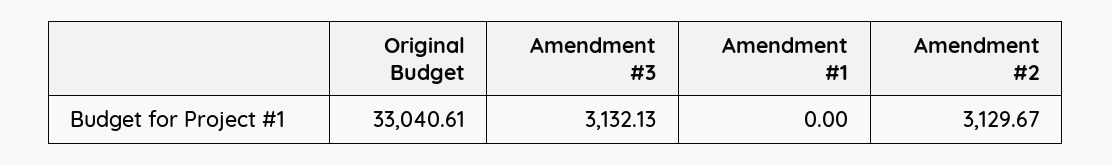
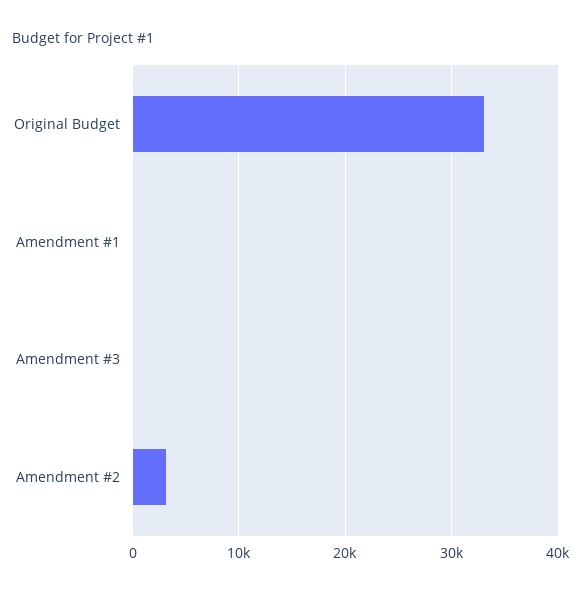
  {
    "Original Budget": 33040.61,
-   "Amendment #3": 3132.13,
+   "Amendment #3": 0,
    "Amendment #1": 0,
    "Amendment #2": 3129.67
  }

